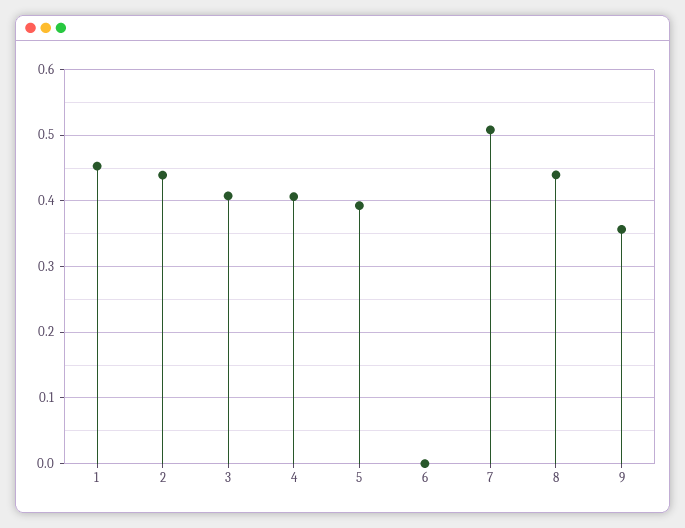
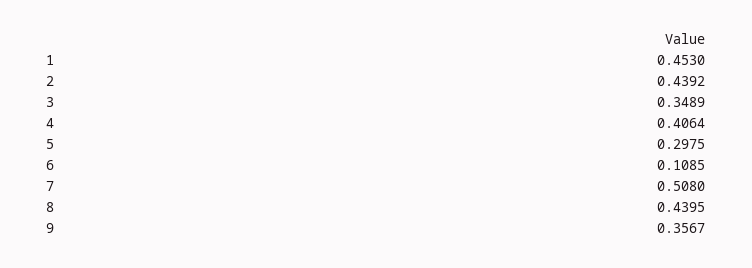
  {
    "1": 0.453,
    "2": 0.4392,
-   "3": 0.41,
+   "3": 0.3489,
    "4": 0.4064,
-   "5": 0.39,
+   "5": 0.2975,
-   "6": 0,
+   "6": 0.1085,
    "7": 0.508,
    "8": 0.4395,
    "9": 0.3567
  }

